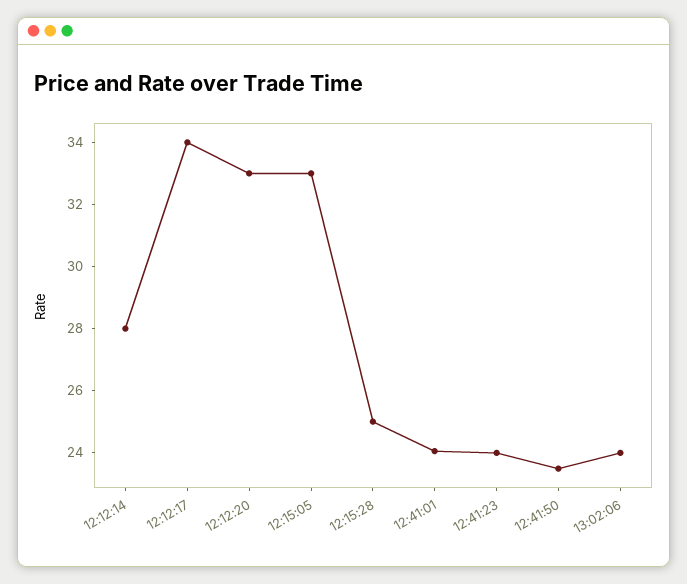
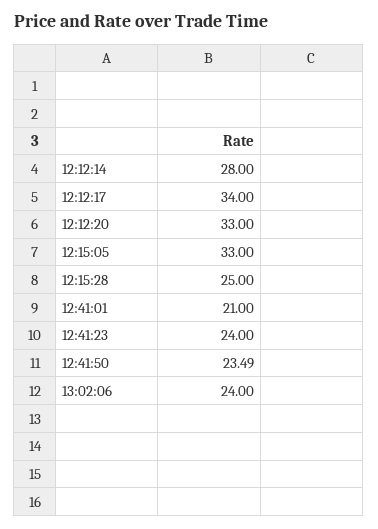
  {
    "12:12:14": 28,
    "12:12:17": 34,
    "12:12:20": 33,
    "12:15:05": 33,
    "12:15:28": 25,
-   "12:41:01": 24,
+   "12:41:01": 21,
    "12:41:23": 24,
    "12:41:50": 23.49,
    "13:02:06": 24
  }

